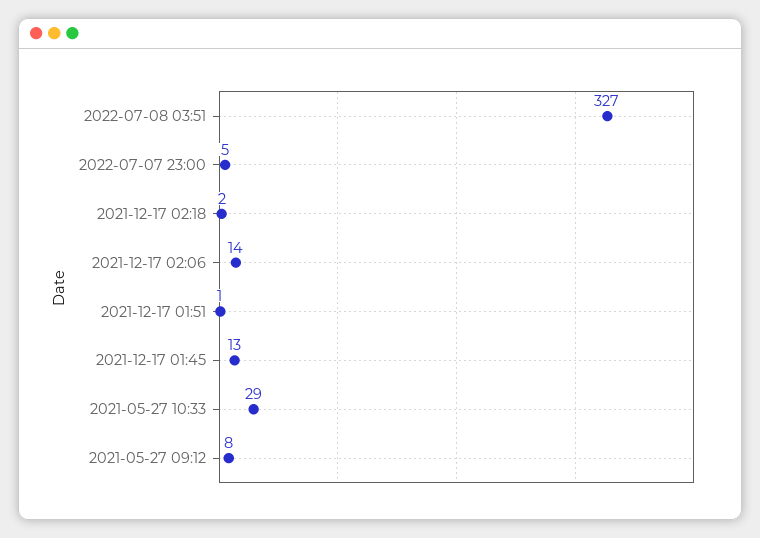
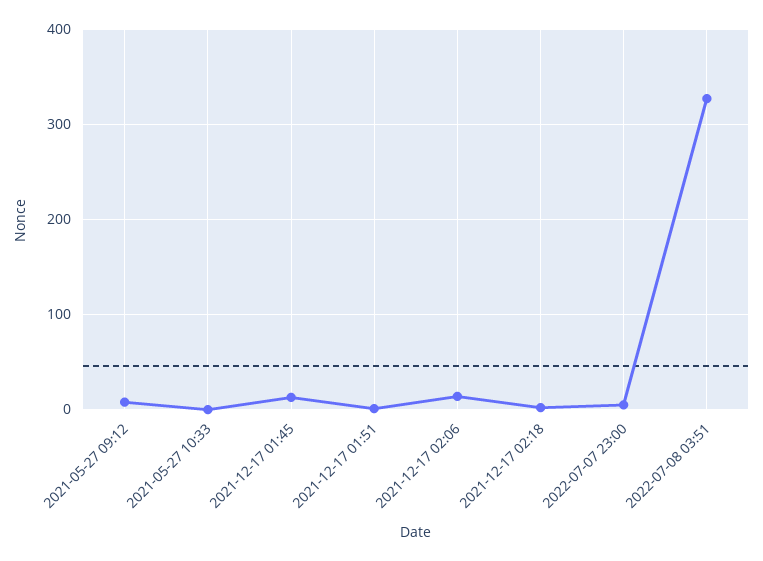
  {
    "2022-07-08 03:51": 327,
    "2022-07-07 23:00": 5,
    "2021-12-17 02:18": 2,
    "2021-12-17 02:06": 14,
    "2021-12-17 01:51": 1,
    "2021-12-17 01:45": 13,
-   "2021-05-27 10:33": 29,
+   "2021-05-27 10:33": 0,
    "2021-05-27 09:12": 8
  }

